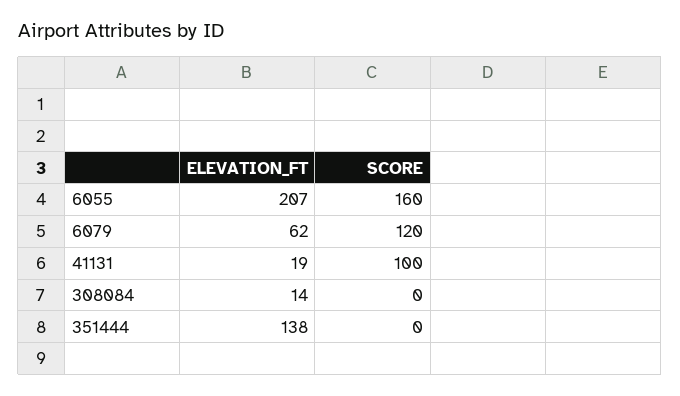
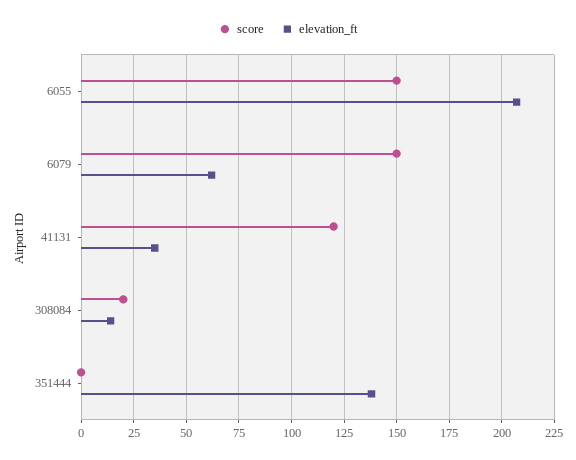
  {
    "ELEVATION_FT": {
      "6055": 207,
      "6079": 62,
-     "41131": 19,
+     "41131": 35,
      "308084": 14,
      "351444": 138
    },
    "SCORE": {
-     "6055": 160,
+     "6055": 150,
-     "6079": 120,
+     "6079": 150,
-     "41131": 100,
+     "41131": 120,
-     "308084": 0,
+     "308084": 20,
      "351444": 0
    }
  }

